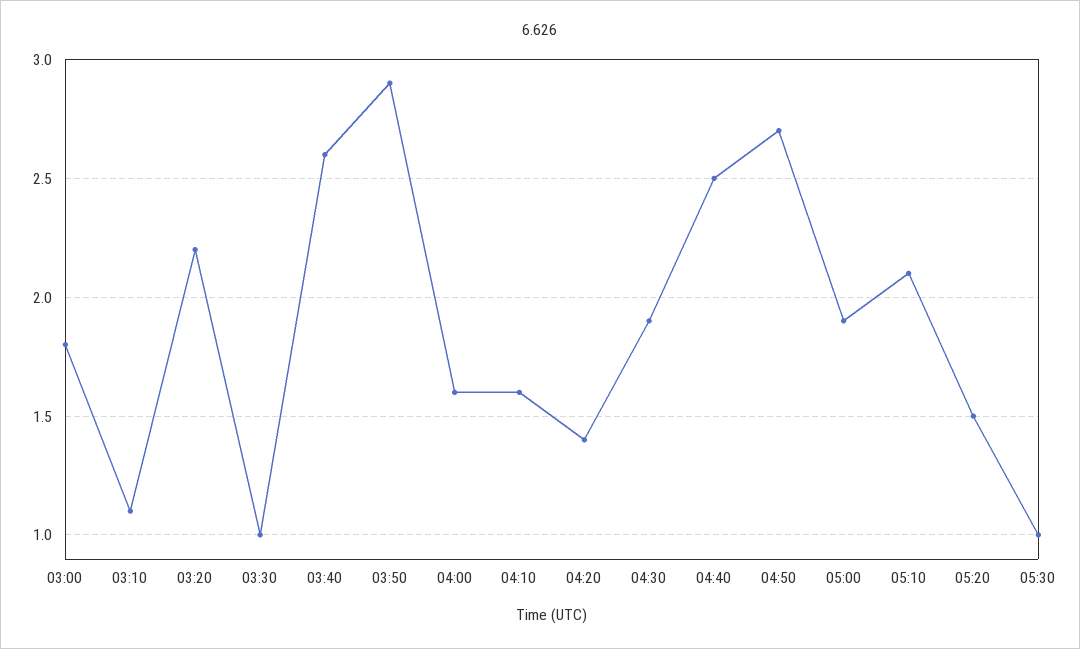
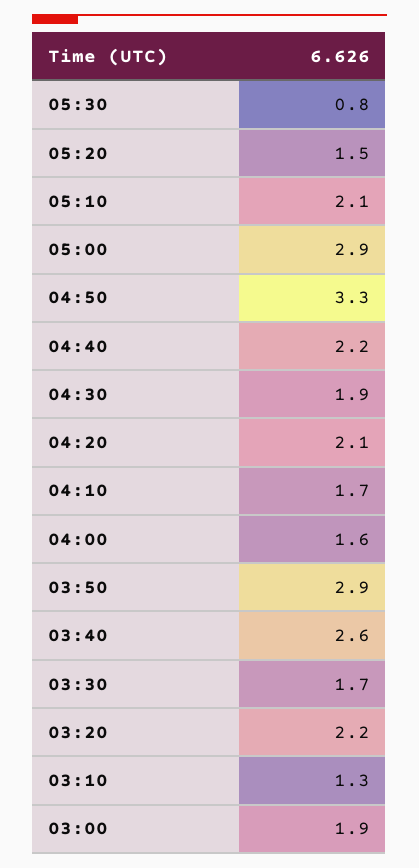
  {
-   "03:00": 1.8,
+   "03:00": 1.9,
-   "03:10": 1.1,
+   "03:10": 1.3,
    "03:20": 2.2,
-   "03:30": 1,
+   "03:30": 1.7,
    "03:40": 2.6,
    "03:50": 2.9,
    "04:00": 1.6,
-   "04:10": 1.6,
+   "04:10": 1.7,
-   "04:20": 1.4,
+   "04:20": 2.1,
    "04:30": 1.9,
-   "04:40": 2.5,
+   "04:40": 2.2,
-   "04:50": 2.7,
+   "04:50": 3.3,
-   "05:00": 1.9,
+   "05:00": 2.9,
    "05:10": 2.1,
    "05:20": 1.5,
-   "05:30": 1
+   "05:30": 0.8
  }

